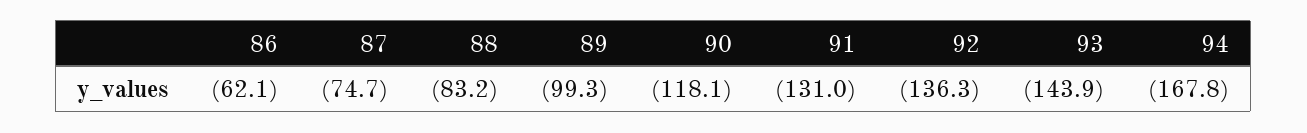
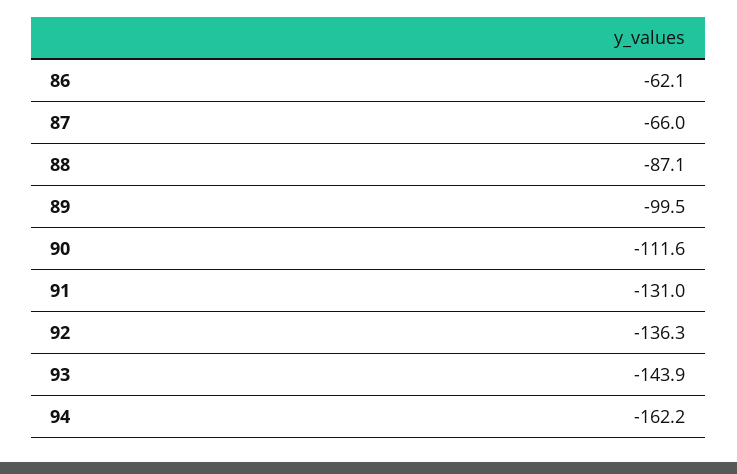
  {
    "86": -62.1,
-   "87": -74.7,
+   "87": -66,
-   "88": -83.2,
+   "88": -87.1,
-   "89": -99.3,
+   "89": -99.5,
-   "90": -118.1,
+   "90": -111.6,
    "91": -131,
    "92": -136.3,
    "93": -143.9,
-   "94": -167.8
+   "94": -162.2
  }

